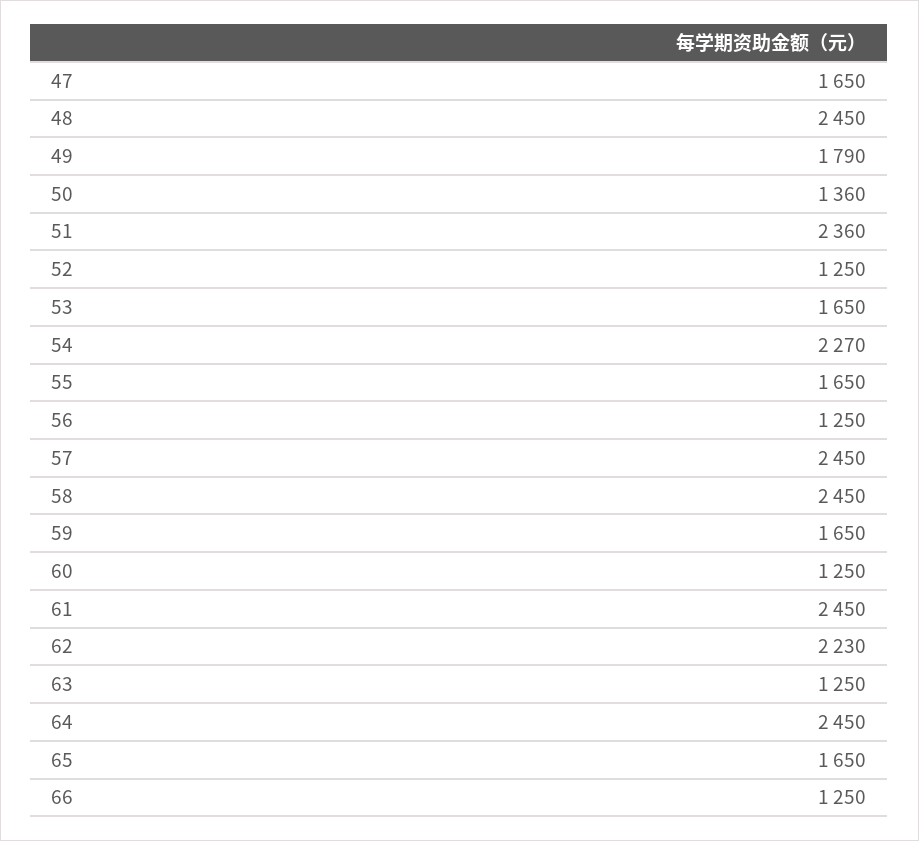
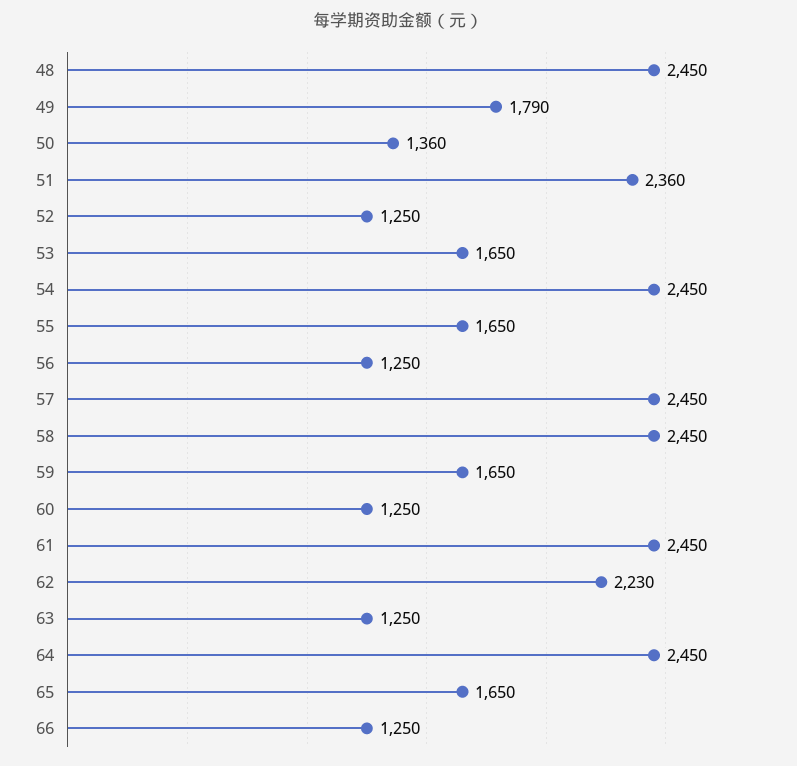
  {
-   "47": 1650,
    "48": 2450,
    "49": 1790,
    "50": 1360,
    "51": 2360,
    "52": 1250,
    "53": 1650,
-   "54": 2270,
+   "54": 2450,
    "55": 1650,
    "56": 1250,
    "57": 2450,
    "58": 2450,
    "59": 1650,
    "60": 1250,
    "61": 2450,
    "62": 2230,
    "63": 1250,
    "64": 2450,
    "65": 1650,
    "66": 1250
  }

